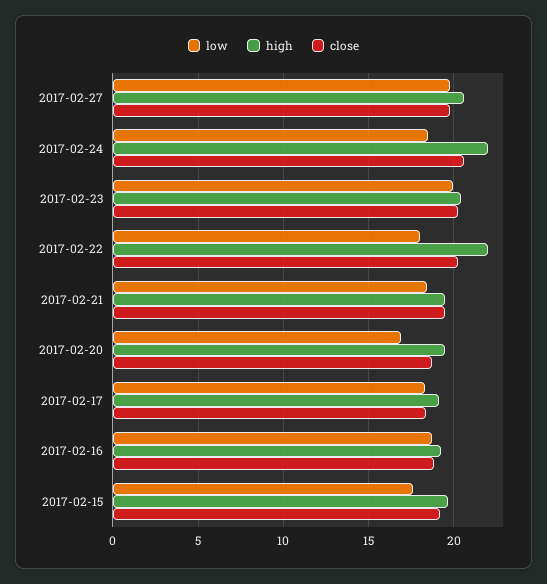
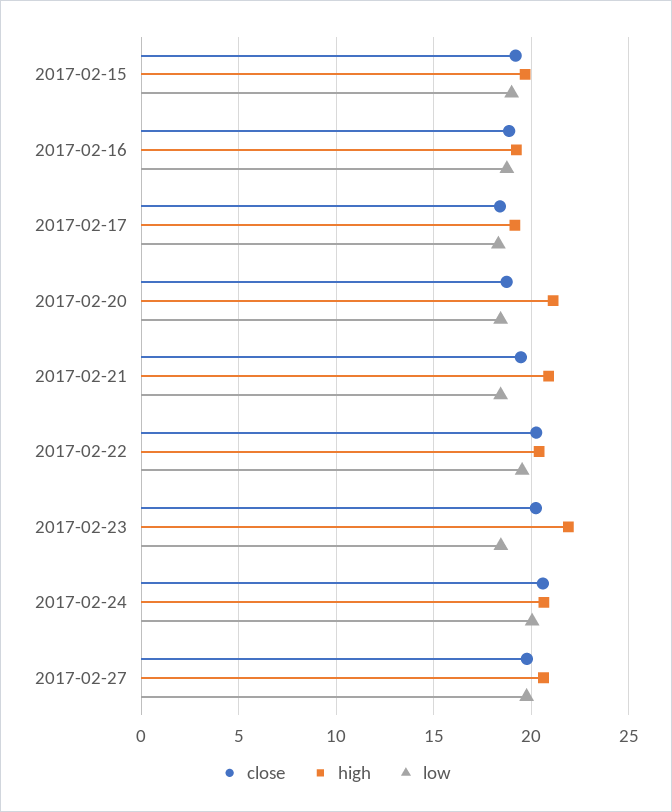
  {
    "low": {
      "2017-02-27": 20,
-     "2017-02-24": 18.5,
+     "2017-02-24": 20,
-     "2017-02-23": 20,
+     "2017-02-23": 18.5,
-     "2017-02-22": 18,
+     "2017-02-22": 19.5,
      "2017-02-21": 18.5,
-     "2017-02-20": 17,
+     "2017-02-20": 18.5,
      "2017-02-17": 18.5,
      "2017-02-16": 18.5,
-     "2017-02-15": 17.5
+     "2017-02-15": 19
    },
    "high": {
      "2017-02-27": 20.5,
-     "2017-02-24": 22,
+     "2017-02-24": 20.5,
-     "2017-02-23": 20.5,
+     "2017-02-23": 22,
-     "2017-02-22": 22,
+     "2017-02-22": 20.5,
-     "2017-02-21": 19.5,
+     "2017-02-21": 21,
-     "2017-02-20": 19.5,
+     "2017-02-20": 21,
      "2017-02-17": 19,
      "2017-02-16": 19,
      "2017-02-15": 19.5
    },
    "close": {
      "2017-02-27": 20,
      "2017-02-24": 20.5,
      "2017-02-23": 20,
      "2017-02-22": 20.5,
      "2017-02-21": 19.5,
      "2017-02-20": 18.5,
      "2017-02-17": 18.5,
      "2017-02-16": 19,
      "2017-02-15": 19
    }
  }

